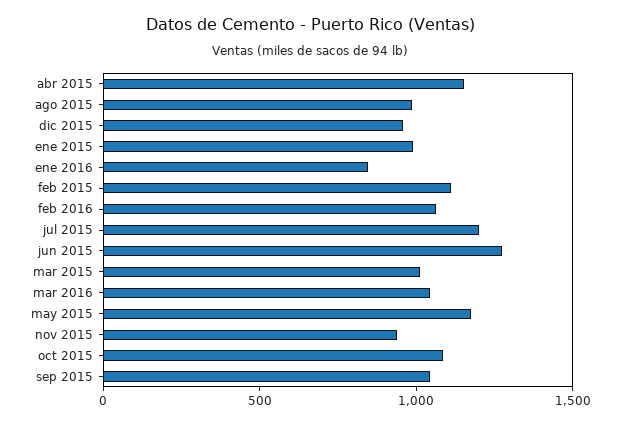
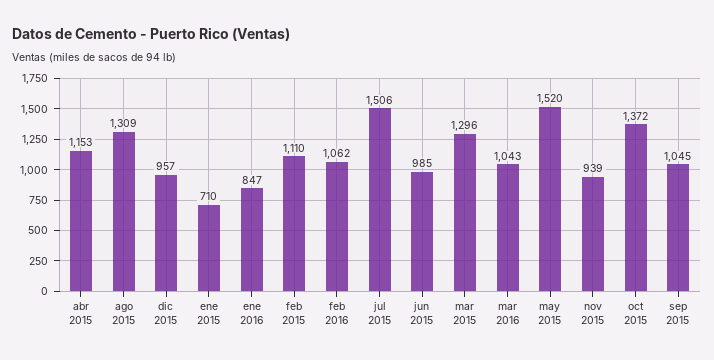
  {
    "abr 2015": 1153,
-   "ago 2015": 1000,
+   "ago 2015": 1309,
    "dic 2015": 957,
-   "ene 2015": 1000,
+   "ene 2015": 710,
    "ene 2016": 847,
    "feb 2015": 1110,
    "feb 2016": 1062,
-   "jul 2015": 1200,
+   "jul 2015": 1506,
-   "jun 2015": 1300,
+   "jun 2015": 985,
-   "mar 2015": 1000,
+   "mar 2015": 1296,
    "mar 2016": 1043,
-   "may 2015": 1200,
+   "may 2015": 1520,
    "nov 2015": 939,
-   "oct 2015": 1100,
+   "oct 2015": 1372,
    "sep 2015": 1045
  }

